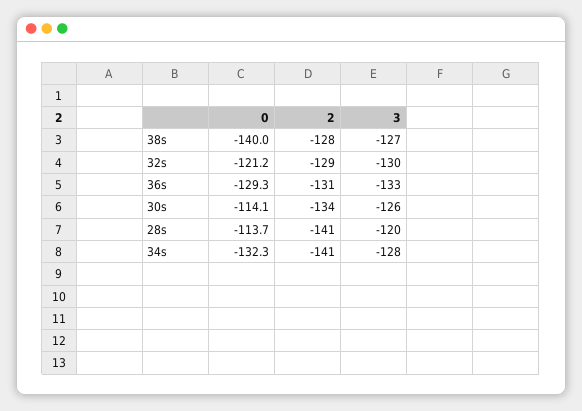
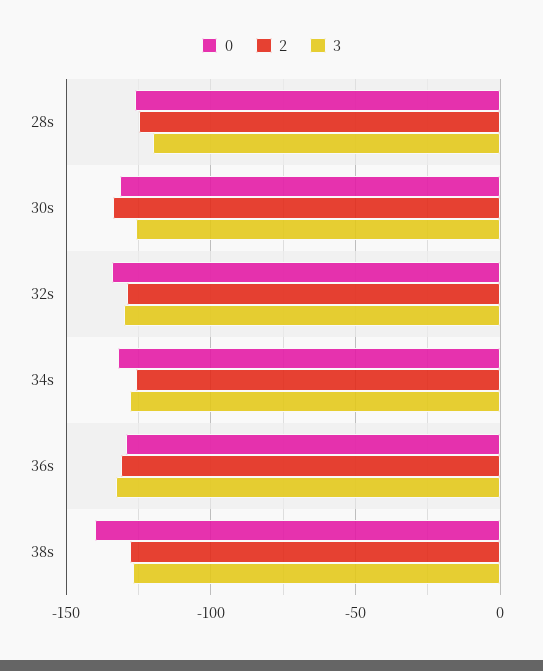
  {
    "0": {
      "38s": -140,
-     "32s": -121.2,
+     "32s": -135,
      "36s": -129.3,
-     "30s": -114.1,
+     "30s": -130,
-     "28s": -113.7,
+     "28s": -125,
      "34s": -132.3
    },
    "2": {
      "38s": -128,
      "32s": -129,
      "36s": -131,
      "30s": -134,
-     "28s": -141,
+     "28s": -125,
-     "34s": -141
+     "34s": -125
    },
    "3": {
      "38s": -127,
      "32s": -130,
      "36s": -133,
      "30s": -126,
      "28s": -120,
      "34s": -128
    }
  }

